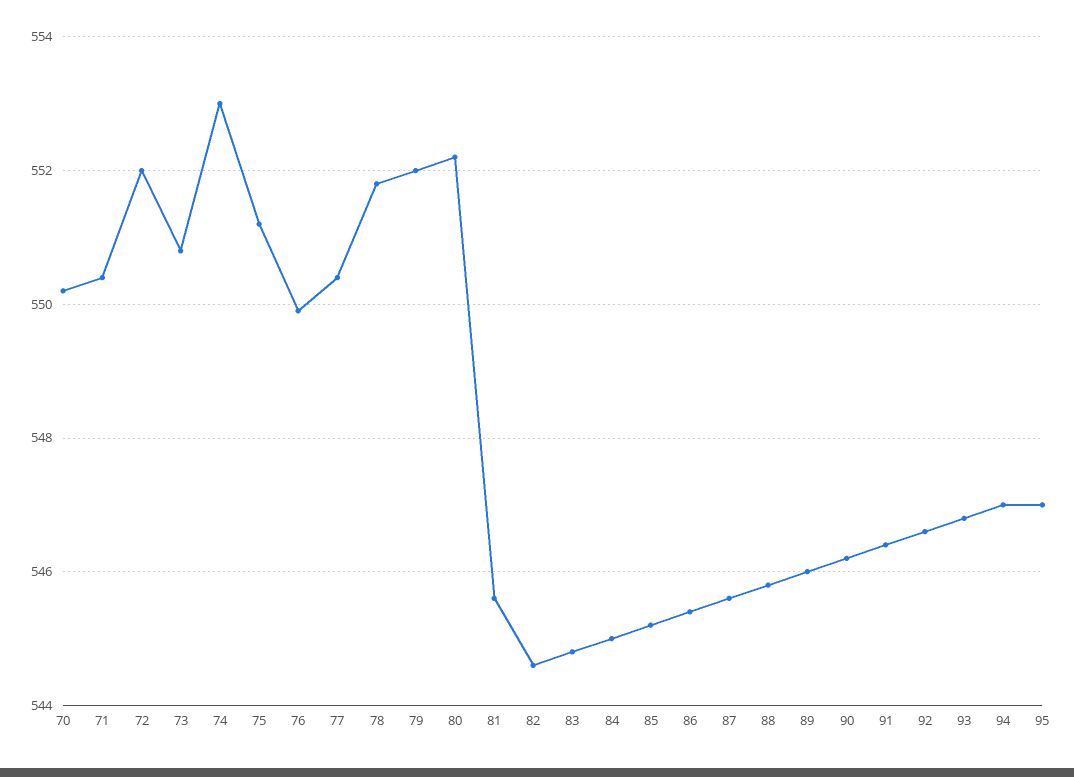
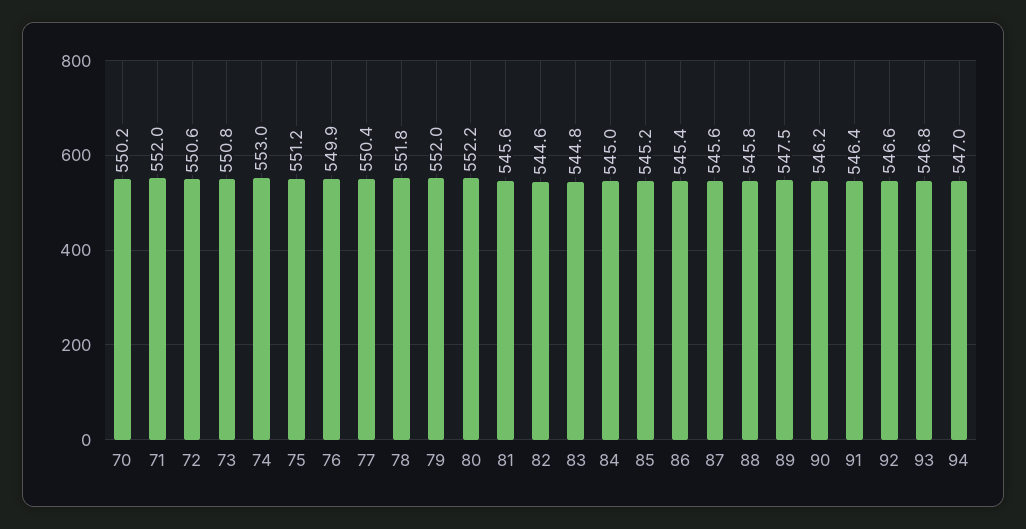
  {
    "70": 550.2,
-   "71": 550.5,
+   "71": 552,
-   "72": 552,
+   "72": 550.6,
    "73": 550.8,
    "74": 553,
    "75": 551.2,
    "76": 549.9,
    "77": 550.4,
    "78": 551.8,
    "79": 552,
    "80": 552.2,
    "81": 545.6,
    "82": 544.6,
    "83": 544.8,
    "84": 545,
    "85": 545.2,
    "86": 545.4,
    "87": 545.6,
    "88": 545.8,
-   "89": 546,
+   "89": 547.5,
    "90": 546.2,
    "91": 546.4,
    "92": 546.6,
    "93": 546.8,
-   "94": 547,
+   "94": 547
-   "95": 547
  }

